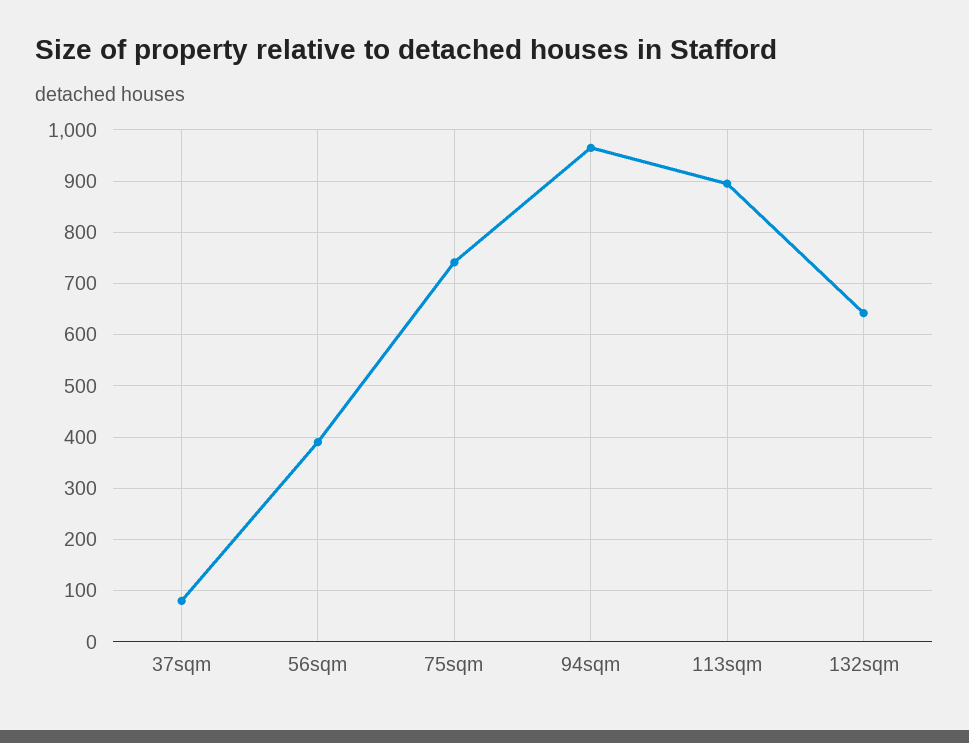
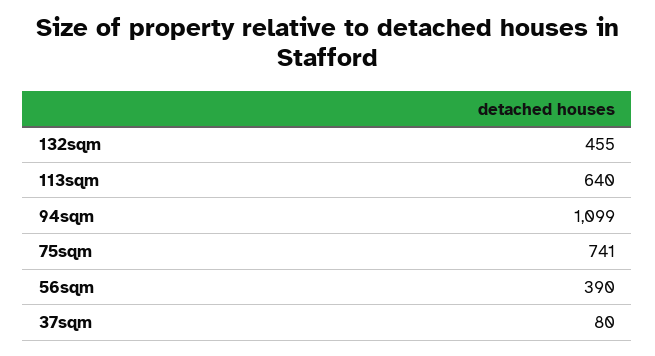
  {
    "37sqm": 80,
    "56sqm": 390,
    "75sqm": 741,
-   "94sqm": 960,
+   "94sqm": 1099,
-   "113sqm": 900,
+   "113sqm": 640,
-   "132sqm": 640
+   "132sqm": 455
  }

